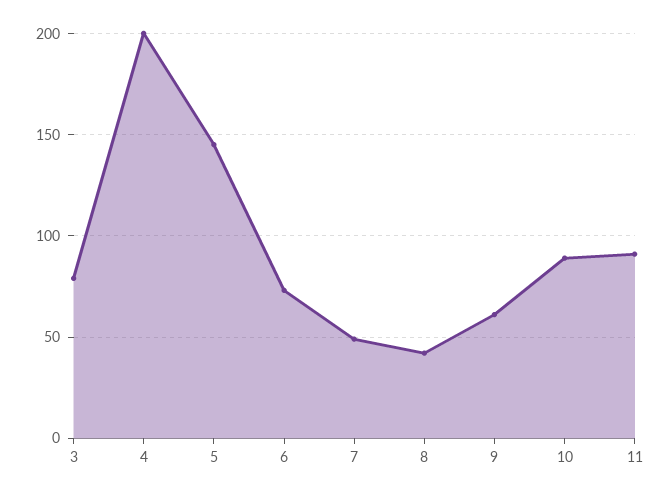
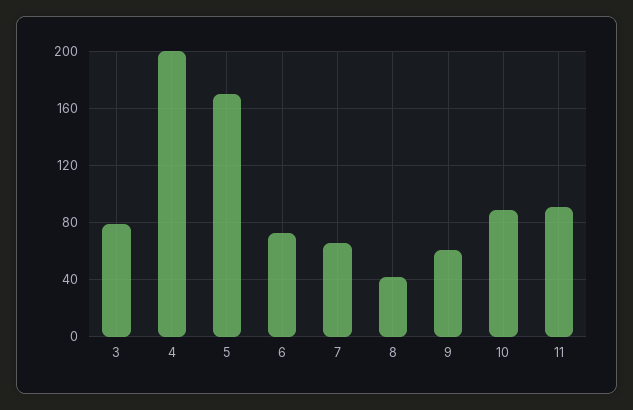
  {
    "3": 80,
    "4": 200,
-   "5": 145,
+   "5": 170,
    "6": 75,
-   "7": 50,
+   "7": 65,
    "8": 40,
    "9": 60,
    "10": 90,
    "11": 90
  }

